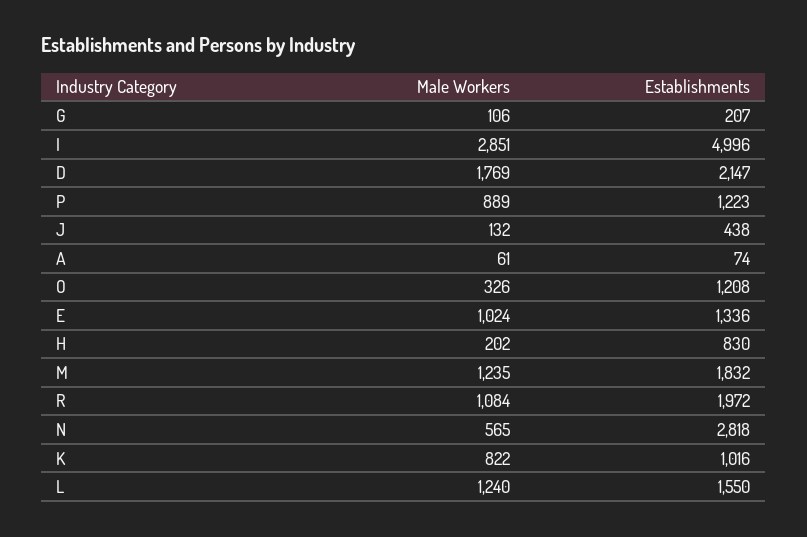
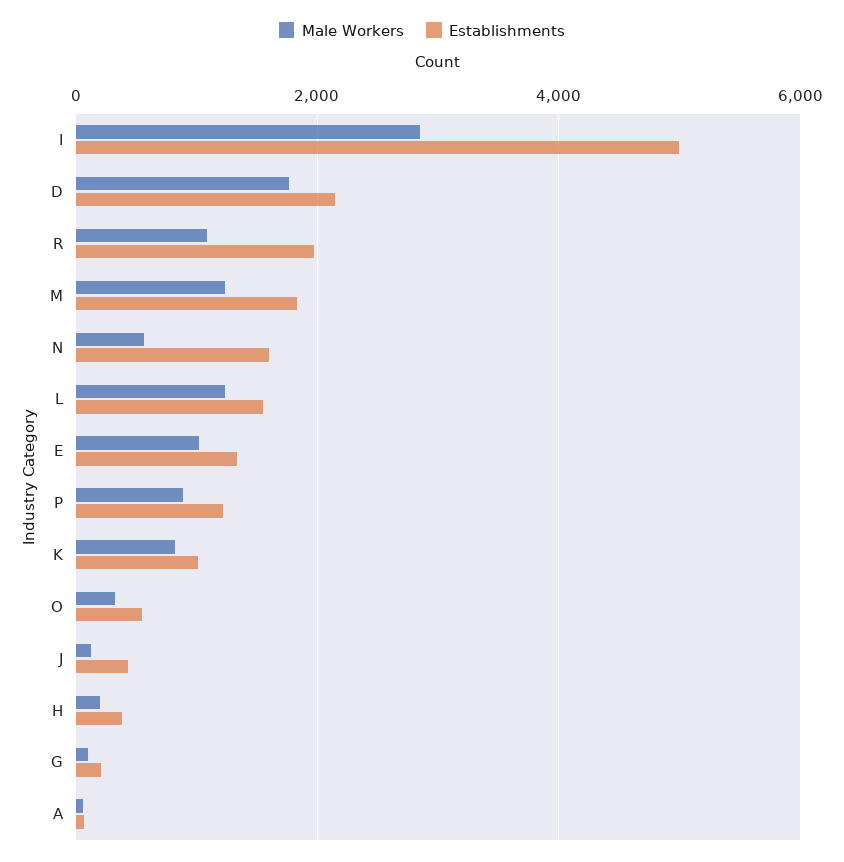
  {
    "Male Workers": {
      "G": 106,
      "I": 2851,
      "D": 1769,
      "P": 889,
      "J": 132,
      "A": 61,
      "O": 326,
      "E": 1024,
      "H": 202,
      "M": 1235,
      "R": 1084,
      "N": 565,
      "K": 822,
      "L": 1240
    },
    "Establishments": {
      "G": 207,
      "I": 4996,
      "D": 2147,
      "P": 1223,
      "J": 438,
      "A": 74,
-     "O": 1208,
+     "O": 600,
      "E": 1336,
-     "H": 830,
+     "H": 400,
      "M": 1832,
      "R": 1972,
-     "N": 2818,
+     "N": 1600,
      "K": 1016,
      "L": 1550
    }
  }

